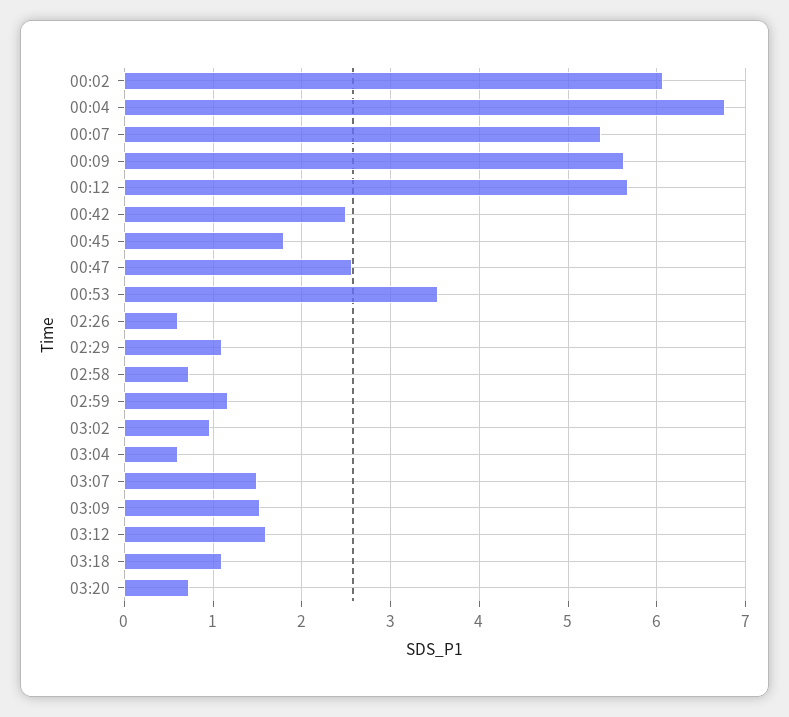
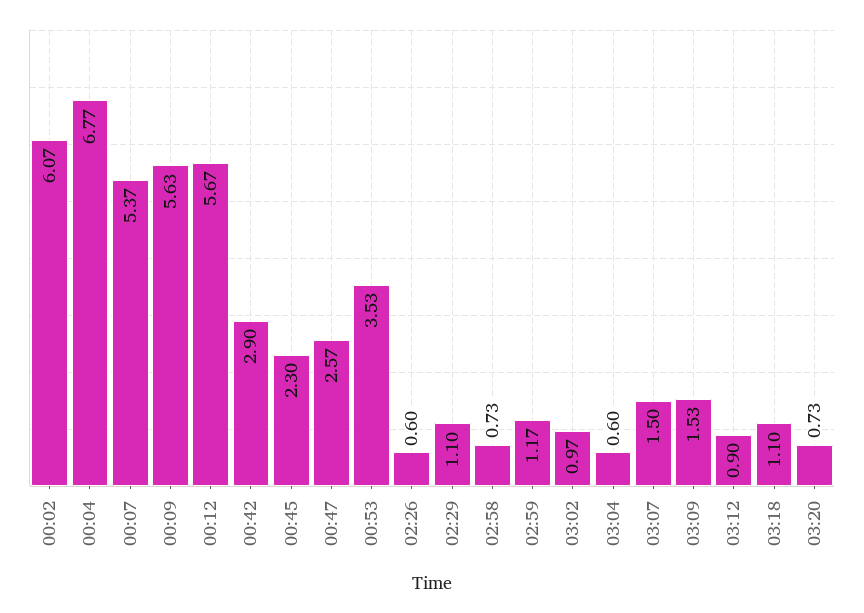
  {
    "00:02": 6.07,
    "00:04": 6.77,
    "00:07": 5.37,
    "00:09": 5.63,
    "00:12": 5.67,
-   "00:42": 2.5,
+   "00:42": 2.9,
-   "00:45": 1.8,
+   "00:45": 2.3,
    "00:47": 2.57,
    "00:53": 3.53,
    "02:26": 0.6,
    "02:29": 1.1,
    "02:58": 0.73,
    "02:59": 1.17,
    "03:02": 0.97,
    "03:04": 0.6,
    "03:07": 1.5,
    "03:09": 1.53,
-   "03:12": 1.6,
+   "03:12": 0.9,
    "03:18": 1.1,
    "03:20": 0.73
  }

